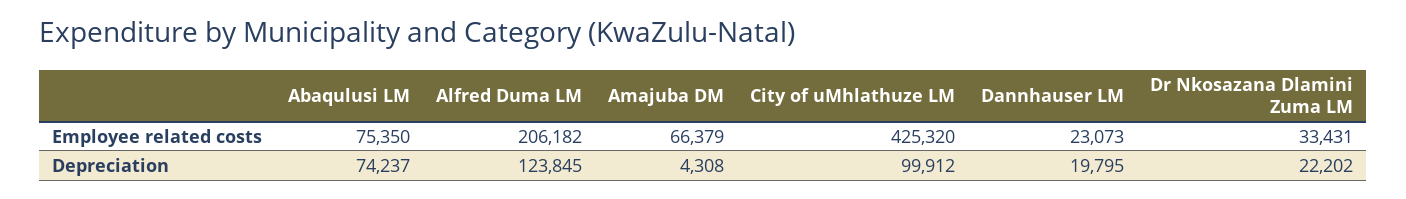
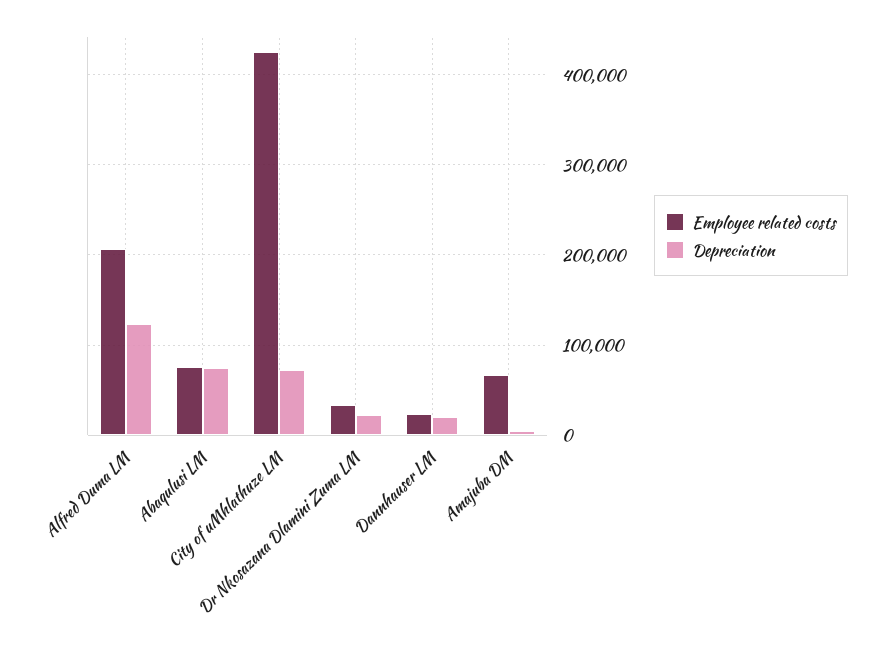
  {
    "Employee related costs": {
      "Abaqulusi LM": 75350,
      "Alfred Duma LM": 206182,
      "Amajuba DM": 66379,
      "City of uMhlathuze LM": 425320,
      "Dannhauser LM": 23073,
      "Dr Nkosazana Dlamini Zuma LM": 33431
    },
    "Depreciation": {
      "Abaqulusi LM": 74237,
      "Alfred Duma LM": 123845,
      "Amajuba DM": 4308,
-     "City of uMhlathuze LM": 99912,
+     "City of uMhlathuze LM": 70000,
      "Dannhauser LM": 19795,
      "Dr Nkosazana Dlamini Zuma LM": 22202
    }
  }

